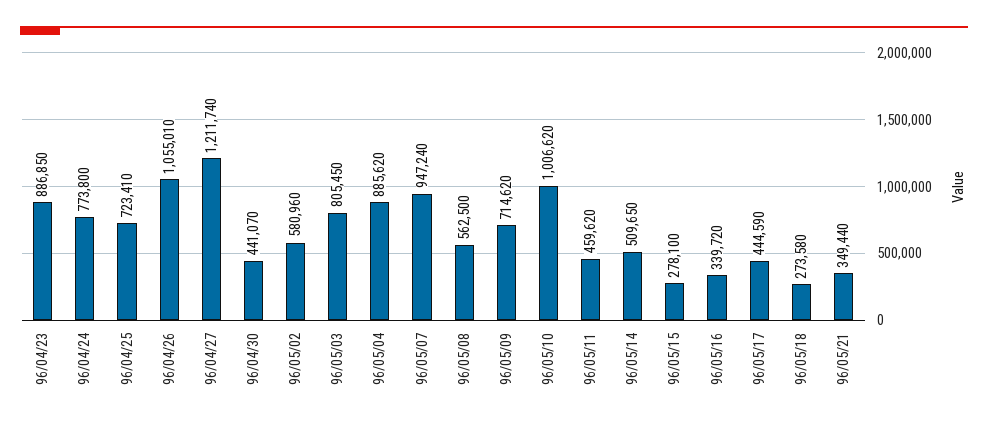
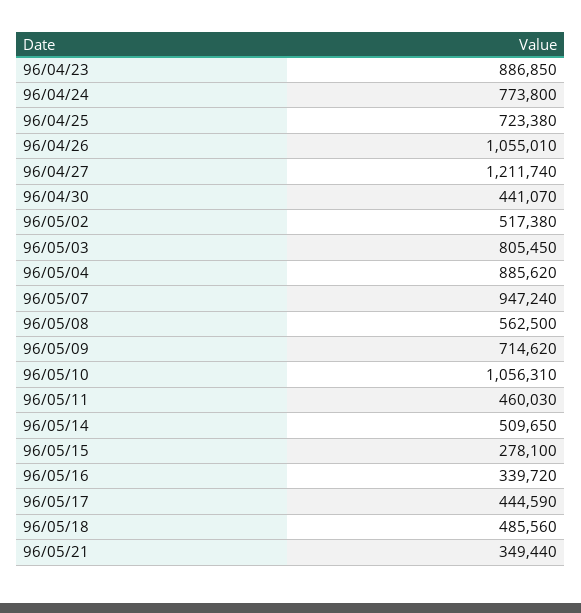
  {
    "96/04/23": 886850,
    "96/04/24": 773800,
-   "96/04/25": 723410,
+   "96/04/25": 723380,
    "96/04/26": 1055010,
    "96/04/27": 1211740,
    "96/04/30": 441070,
-   "96/05/02": 580960,
+   "96/05/02": 517380,
    "96/05/03": 805450,
    "96/05/04": 885620,
    "96/05/07": 947240,
    "96/05/08": 562500,
    "96/05/09": 714620,
-   "96/05/10": 1006620,
+   "96/05/10": 1056310,
-   "96/05/11": 459620,
+   "96/05/11": 460030,
    "96/05/14": 509650,
    "96/05/15": 278100,
    "96/05/16": 339720,
    "96/05/17": 444590,
-   "96/05/18": 273580,
+   "96/05/18": 485560,
    "96/05/21": 349440
  }

